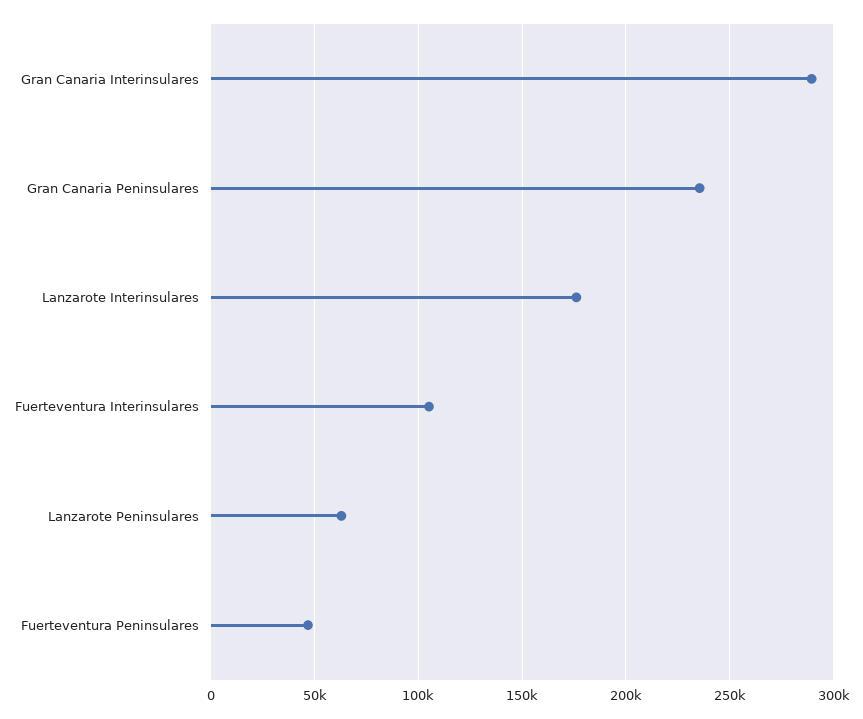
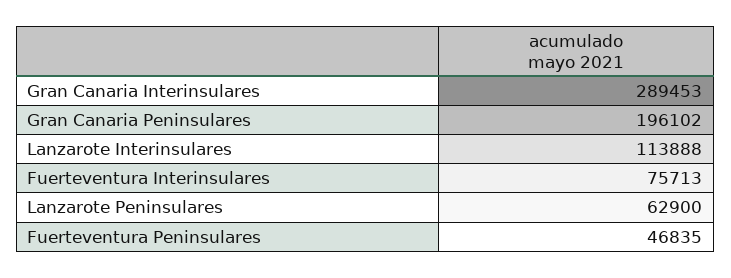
  {
    "Gran Canaria Interinsulares": 289453,
-   "Gran Canaria Peninsulares": 235000,
+   "Gran Canaria Peninsulares": 196102,
-   "Lanzarote Interinsulares": 175000,
+   "Lanzarote Interinsulares": 113888,
-   "Fuerteventura Interinsulares": 105000,
+   "Fuerteventura Interinsulares": 75713,
    "Lanzarote Peninsulares": 62900,
    "Fuerteventura Peninsulares": 46835
  }

